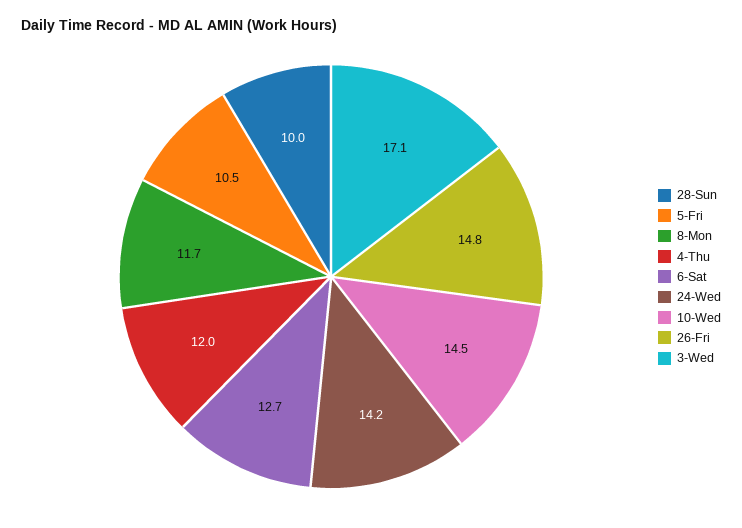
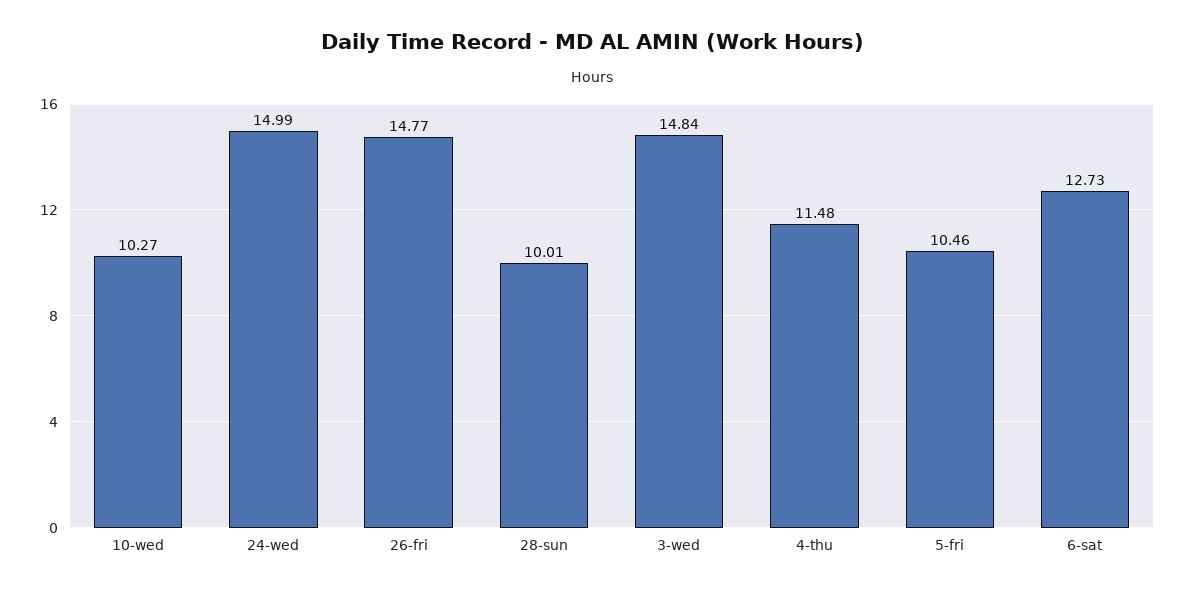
  {
    "28-Sun": 10.01,
    "5-Fri": 10.46,
-   "8-Mon": 11.7,
-   "4-Thu": 12,
+   "4-Thu": 11.48,
    "6-Sat": 12.73,
-   "24-Wed": 14.2,
+   "24-Wed": 14.99,
-   "10-Wed": 14.5,
+   "10-Wed": 10.27,
    "26-Fri": 14.77,
-   "3-Wed": 17.1
+   "3-Wed": 14.84
  }

